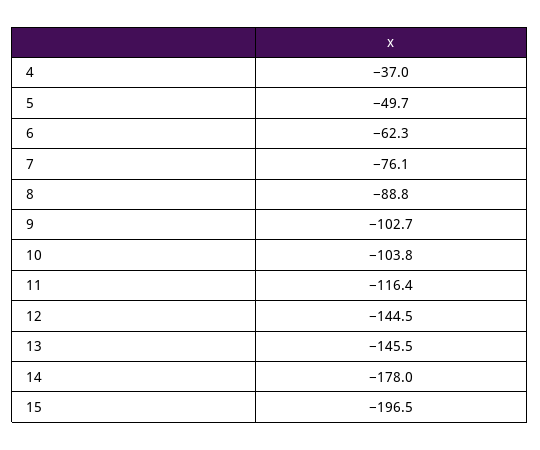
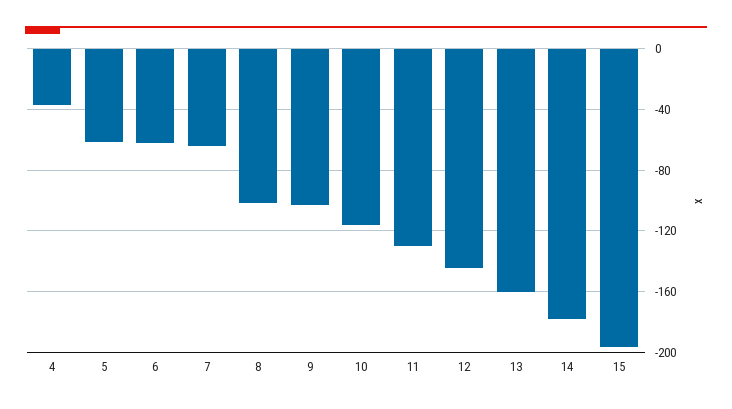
  {
    "4": -37,
-   "5": -49.7,
+   "5": -60,
    "6": -62.3,
-   "7": -76.1,
+   "7": -65,
-   "8": -88.8,
+   "8": -100,
    "9": -102.7,
-   "10": -103.8,
+   "10": -115,
-   "11": -116.4,
+   "11": -130,
    "12": -144.5,
-   "13": -145.5,
+   "13": -160,
    "14": -178,
    "15": -196.5
  }

